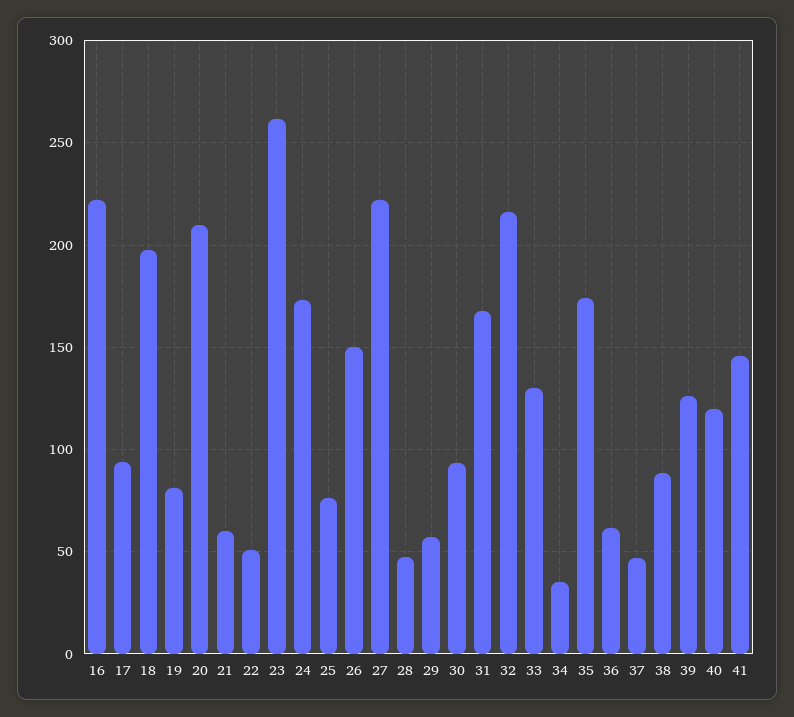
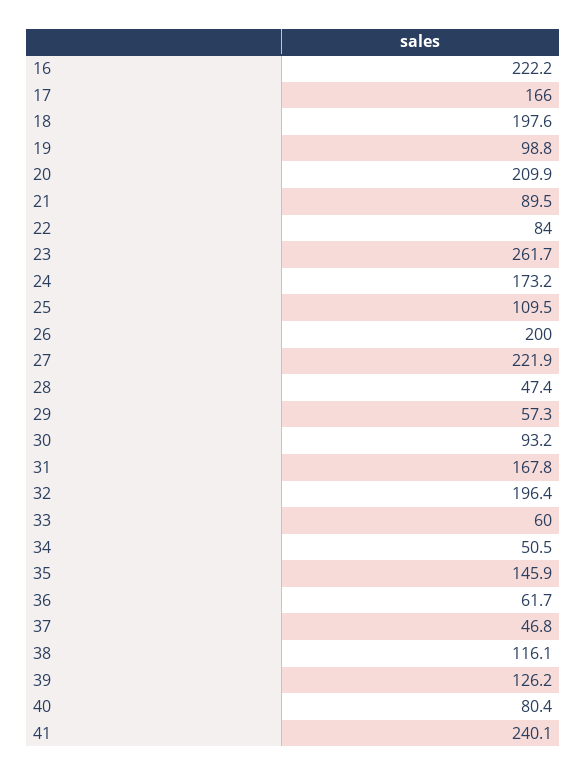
  {
    "16": 222.2,
-   "17": 95,
+   "17": 166,
    "18": 197.6,
-   "19": 80,
+   "19": 98.8,
    "20": 209.9,
-   "21": 60,
+   "21": 89.5,
-   "22": 50,
+   "22": 84,
    "23": 261.7,
    "24": 173.2,
-   "25": 75,
+   "25": 109.5,
-   "26": 150,
+   "26": 200,
    "27": 221.9,
    "28": 47.4,
    "29": 57.3,
    "30": 93.2,
    "31": 167.8,
-   "32": 215,
+   "32": 196.4,
-   "33": 130,
+   "33": 60,
-   "34": 35,
+   "34": 50.5,
-   "35": 175,
+   "35": 145.9,
    "36": 61.7,
    "37": 46.8,
-   "38": 90,
+   "38": 116.1,
    "39": 126.2,
-   "40": 120,
+   "40": 80.4,
-   "41": 145
+   "41": 240.1
  }

